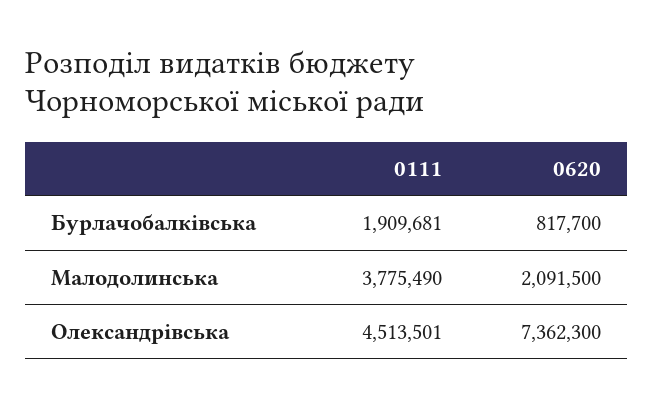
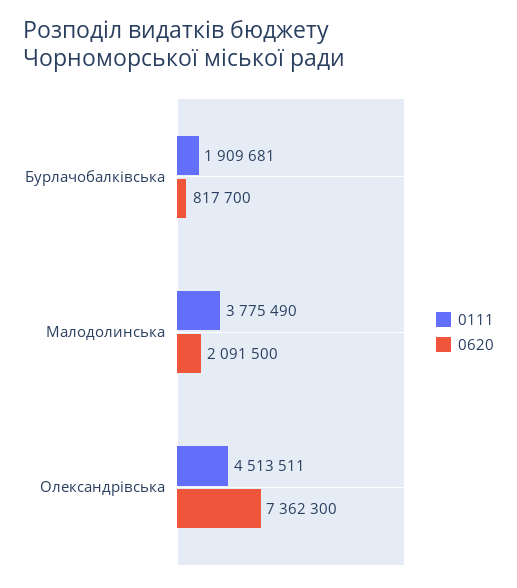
  {
    "0111": {
      "Бурлачобалківська": 1909681,
      "Малодолинська": 3775490,
-     "Олександрівська": 4513501
+     "Олександрівська": 4513511
    },
    "0620": {
      "Бурлачобалківська": 817700,
      "Малодолинська": 2091500,
      "Олександрівська": 7362300
    }
  }

